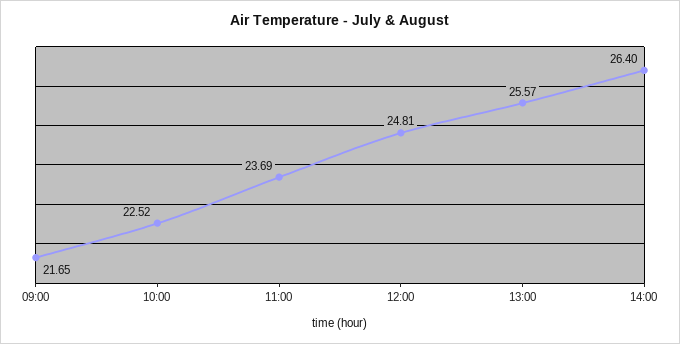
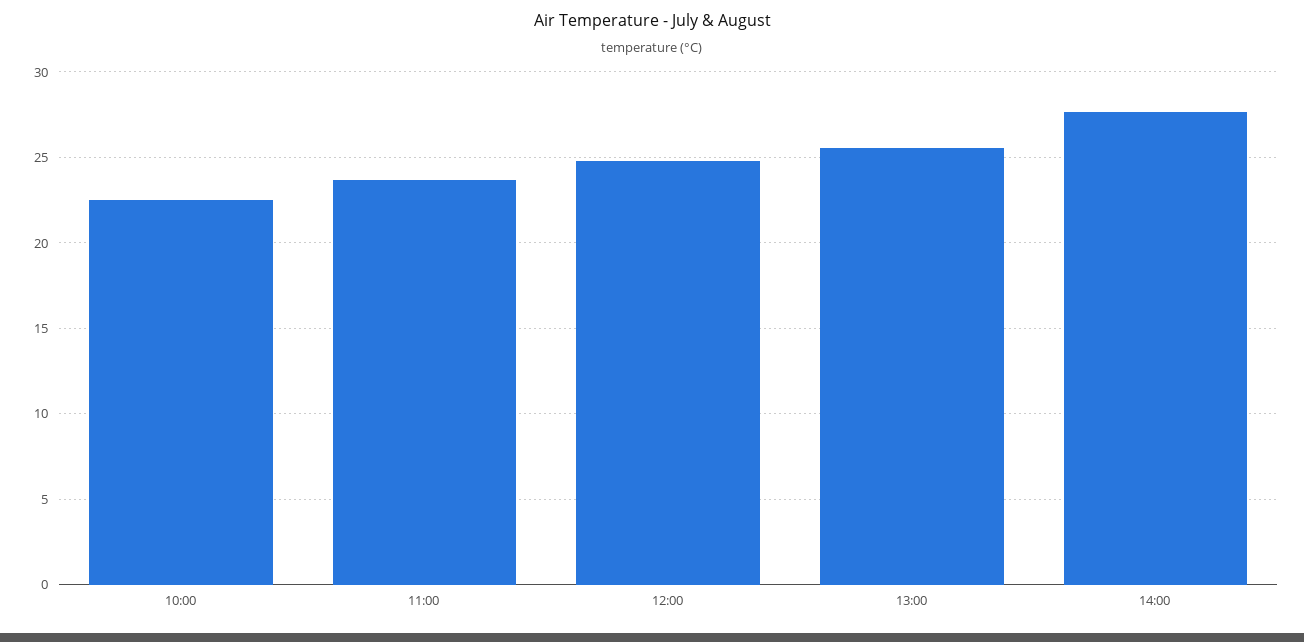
  {
-   "09:00": 21.65,
    "10:00": 22.52,
    "11:00": 23.69,
    "12:00": 24.81,
    "13:00": 25.57,
-   "14:00": 26.4
+   "14:00": 27.5
  }

